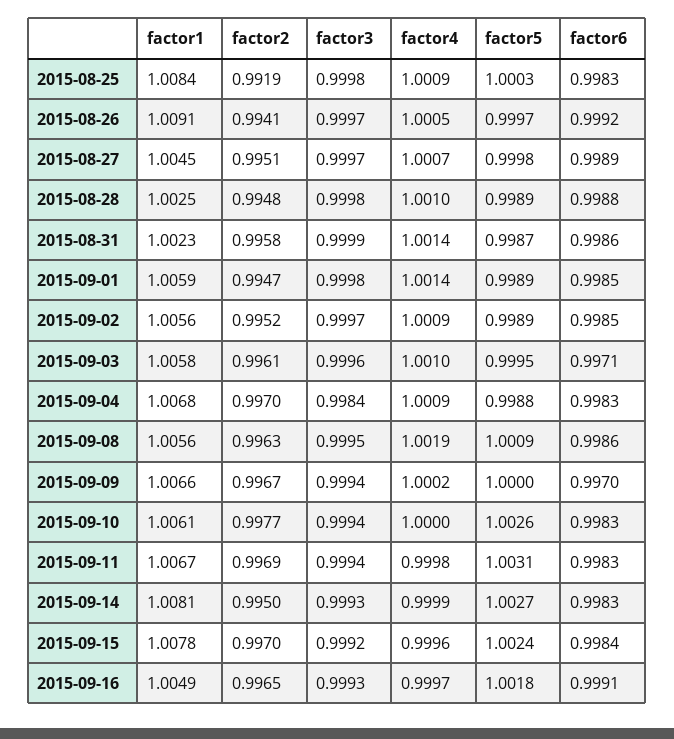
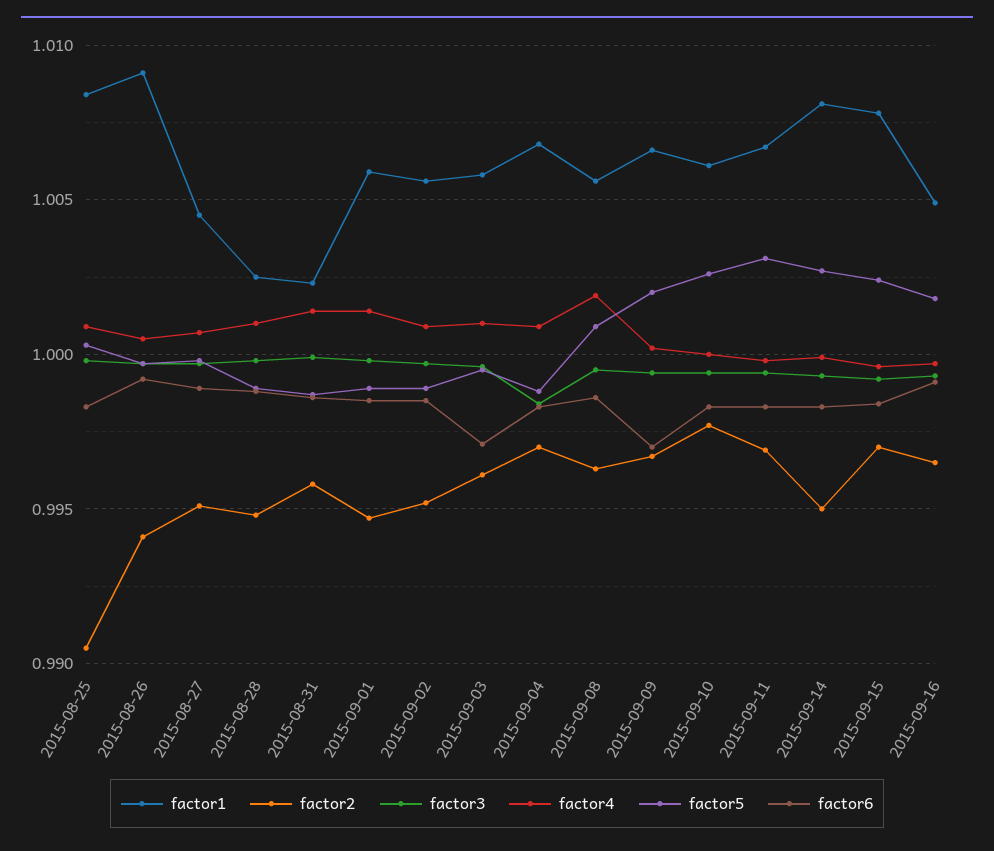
  {
    "factor1": {
      "2015-08-25": 1.0084,
      "2015-08-26": 1.0091,
      "2015-08-27": 1.0045,
      "2015-08-28": 1.0025,
      "2015-08-31": 1.0023,
      "2015-09-01": 1.0059,
      "2015-09-02": 1.0056,
      "2015-09-03": 1.0058,
      "2015-09-04": 1.0068,
      "2015-09-08": 1.0056,
      "2015-09-09": 1.0066,
      "2015-09-10": 1.0061,
      "2015-09-11": 1.0067,
      "2015-09-14": 1.0081,
      "2015-09-15": 1.0078,
      "2015-09-16": 1.0049
    },
    "factor2": {
-     "2015-08-25": 0.9919,
+     "2015-08-25": 0.9905,
      "2015-08-26": 0.9941,
      "2015-08-27": 0.9951,
      "2015-08-28": 0.9948,
      "2015-08-31": 0.9958,
      "2015-09-01": 0.9947,
      "2015-09-02": 0.9952,
      "2015-09-03": 0.9961,
      "2015-09-04": 0.997,
      "2015-09-08": 0.9963,
      "2015-09-09": 0.9967,
      "2015-09-10": 0.9977,
      "2015-09-11": 0.9969,
      "2015-09-14": 0.995,
      "2015-09-15": 0.997,
      "2015-09-16": 0.9965
    },
    "factor3": {
      "2015-08-25": 0.9998,
      "2015-08-26": 0.9997,
      "2015-08-27": 0.9997,
      "2015-08-28": 0.9998,
      "2015-08-31": 0.9999,
      "2015-09-01": 0.9998,
      "2015-09-02": 0.9997,
      "2015-09-03": 0.9996,
      "2015-09-04": 0.9984,
      "2015-09-08": 0.9995,
      "2015-09-09": 0.9994,
      "2015-09-10": 0.9994,
      "2015-09-11": 0.9994,
      "2015-09-14": 0.9993,
      "2015-09-15": 0.9992,
      "2015-09-16": 0.9993
    },
    "factor4": {
      "2015-08-25": 1.0009,
      "2015-08-26": 1.0005,
      "2015-08-27": 1.0007,
      "2015-08-28": 1.001,
      "2015-08-31": 1.0014,
      "2015-09-01": 1.0014,
      "2015-09-02": 1.0009,
      "2015-09-03": 1.001,
      "2015-09-04": 1.0009,
      "2015-09-08": 1.0019,
      "2015-09-09": 1.0002,
      "2015-09-10": 1,
      "2015-09-11": 0.9998,
      "2015-09-14": 0.9999,
      "2015-09-15": 0.9996,
      "2015-09-16": 0.9997
    },
    "factor5": {
      "2015-08-25": 1.0003,
      "2015-08-26": 0.9997,
      "2015-08-27": 0.9998,
      "2015-08-28": 0.9989,
      "2015-08-31": 0.9987,
      "2015-09-01": 0.9989,
      "2015-09-02": 0.9989,
      "2015-09-03": 0.9995,
      "2015-09-04": 0.9988,
      "2015-09-08": 1.0009,
-     "2015-09-09": 1,
+     "2015-09-09": 1.002,
      "2015-09-10": 1.0026,
      "2015-09-11": 1.0031,
      "2015-09-14": 1.0027,
      "2015-09-15": 1.0024,
      "2015-09-16": 1.0018
    },
    "factor6": {
      "2015-08-25": 0.9983,
      "2015-08-26": 0.9992,
      "2015-08-27": 0.9989,
      "2015-08-28": 0.9988,
      "2015-08-31": 0.9986,
      "2015-09-01": 0.9985,
      "2015-09-02": 0.9985,
      "2015-09-03": 0.9971,
      "2015-09-04": 0.9983,
      "2015-09-08": 0.9986,
      "2015-09-09": 0.997,
      "2015-09-10": 0.9983,
      "2015-09-11": 0.9983,
      "2015-09-14": 0.9983,
      "2015-09-15": 0.9984,
      "2015-09-16": 0.9991
    }
  }

